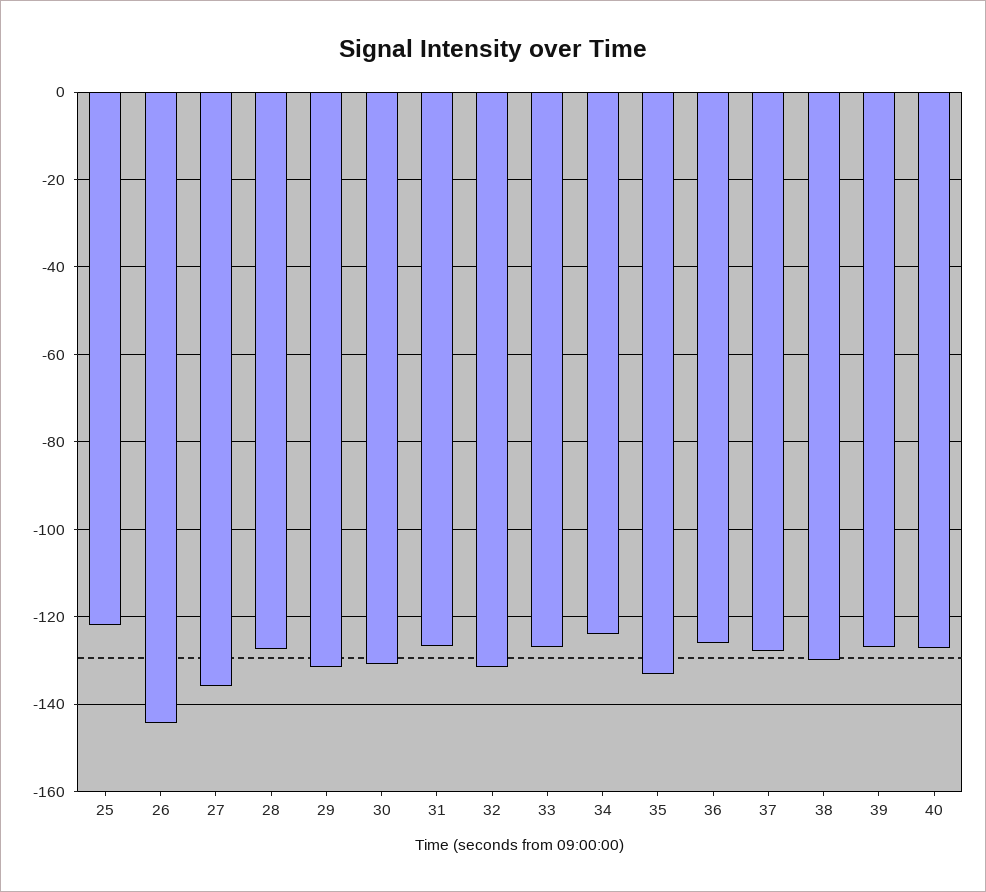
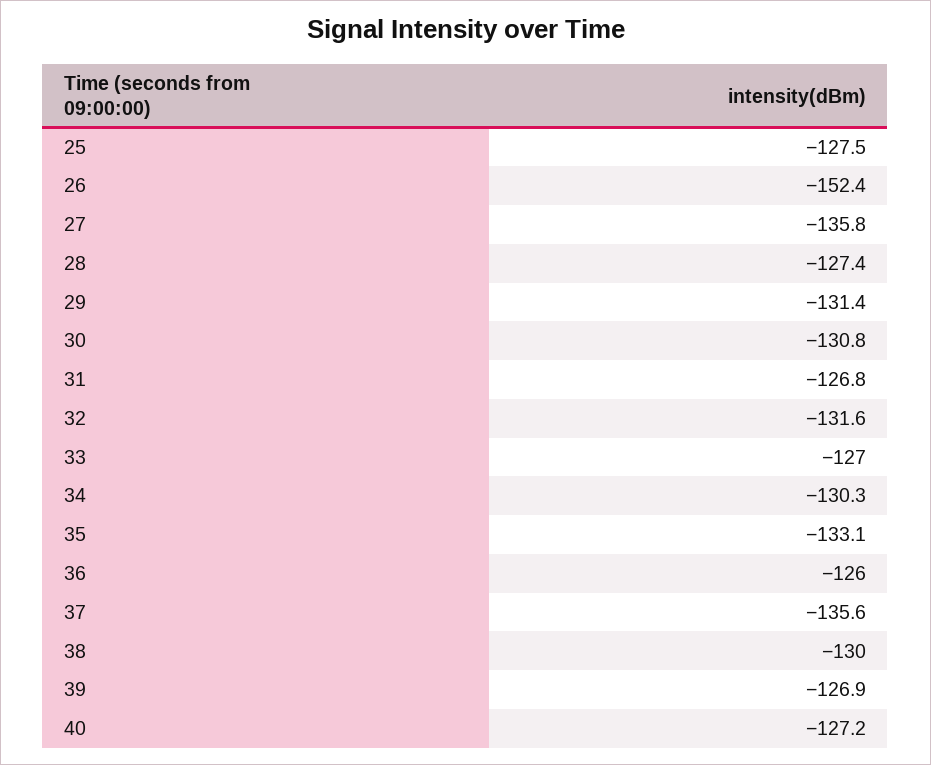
  {
-   "25": -122,
+   "25": -127.5,
-   "26": -144,
+   "26": -152.4,
    "27": -135.8,
    "28": -127.4,
    "29": -131.4,
    "30": -130.8,
    "31": -126.8,
    "32": -131.6,
    "33": -127,
-   "34": -124,
+   "34": -130.3,
    "35": -133.1,
    "36": -126,
-   "37": -128,
+   "37": -135.6,
    "38": -130,
    "39": -126.9,
    "40": -127.2
  }

